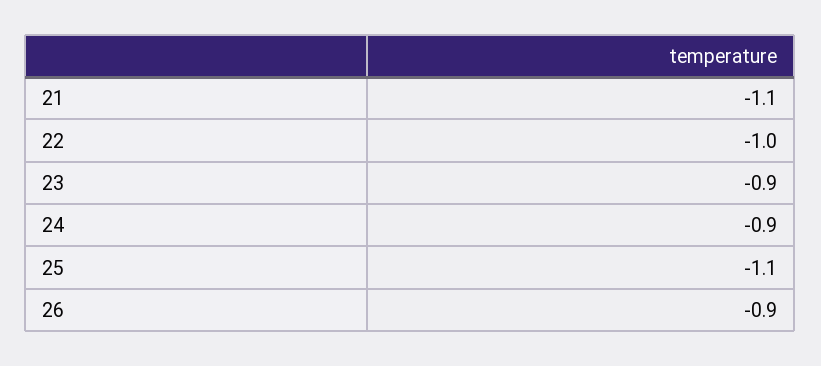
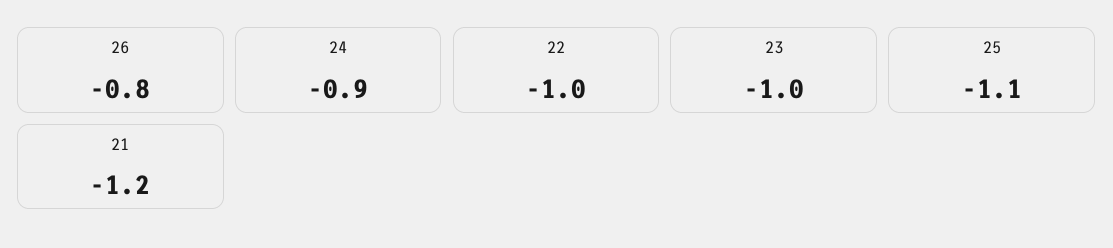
  {
-   "21": -1.1,
+   "21": -1.2,
    "22": -1,
-   "23": -0.9,
+   "23": -1,
    "24": -0.9,
    "25": -1.1,
-   "26": -0.9
+   "26": -0.8
  }

